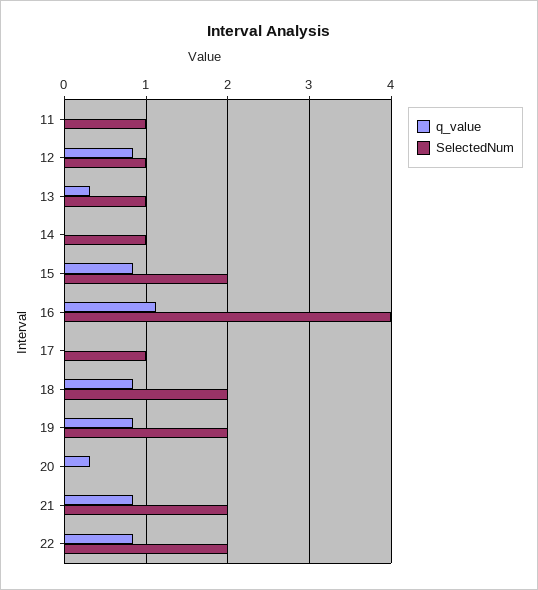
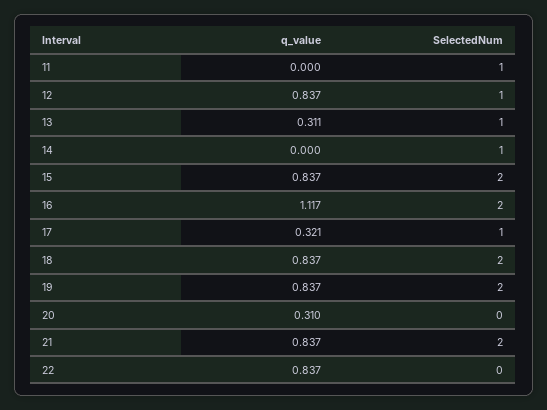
  {
    "q_value": {
      "11": 0,
      "12": 0.837,
      "13": 0.311,
      "14": 0,
      "15": 0.837,
      "16": 1.117,
-     "17": 0,
+     "17": 0.321,
      "18": 0.837,
      "19": 0.837,
      "20": 0.31,
      "21": 0.837,
      "22": 0.837
    },
    "SelectedNum": {
      "11": 1,
      "12": 1,
      "13": 1,
      "14": 1,
      "15": 2,
-     "16": 4,
+     "16": 2,
      "17": 1,
      "18": 2,
      "19": 2,
      "20": 0,
      "21": 2,
-     "22": 2
+     "22": 0
    }
  }

